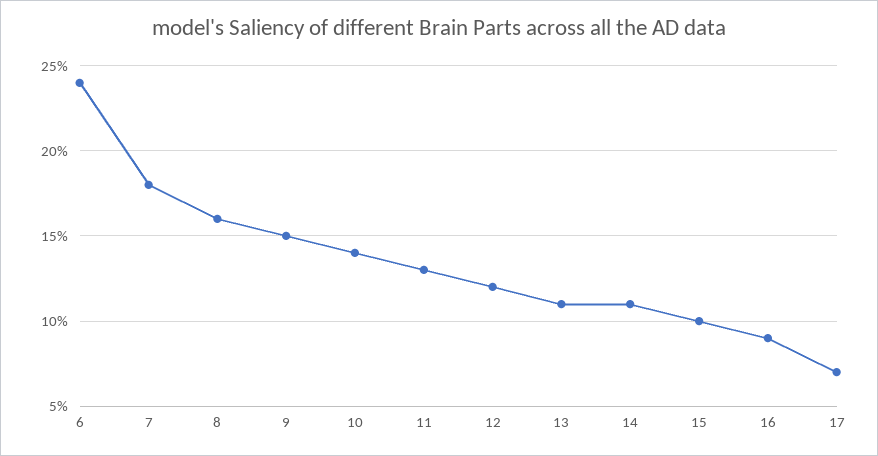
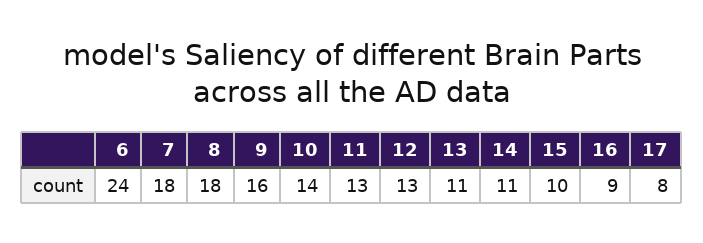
  {
    "6": 24,
    "7": 18,
-   "8": 16,
+   "8": 18,
-   "9": 15,
+   "9": 16,
    "10": 14,
    "11": 13,
-   "12": 12,
+   "12": 13,
    "13": 11,
    "14": 11,
    "15": 10,
    "16": 9,
-   "17": 7
+   "17": 8
  }

